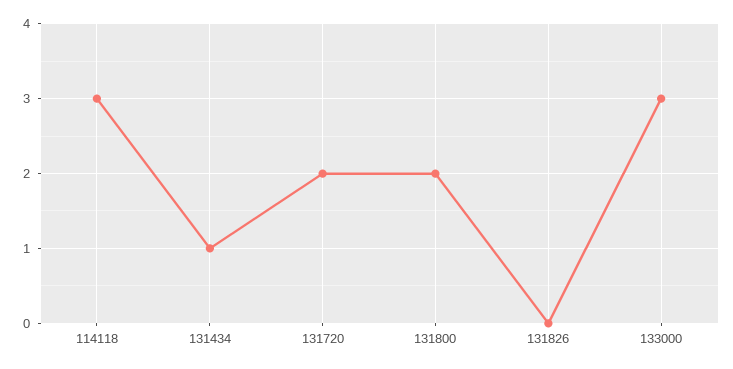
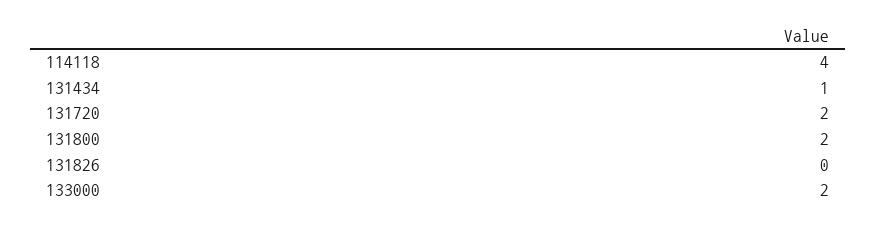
  {
-   "114118": 3,
+   "114118": 4,
    "131434": 1,
    "131720": 2,
    "131800": 2,
    "131826": 0,
-   "133000": 3
+   "133000": 2
  }

